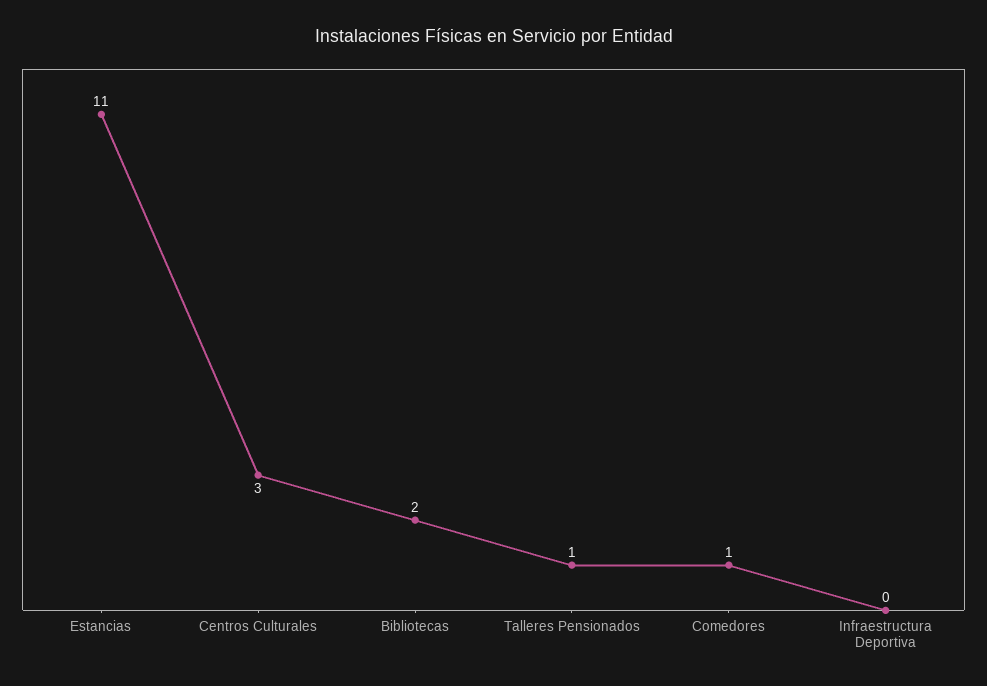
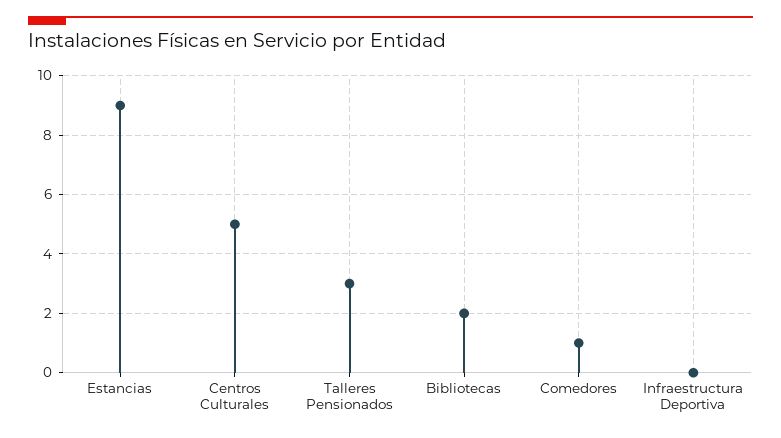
  {
-   "Estancias": 11,
+   "Estancias": 9,
-   "Centros Culturales": 3,
+   "Centros Culturales": 5,
    "Bibliotecas": 2,
-   "Talleres Pensionados": 1,
+   "Talleres Pensionados": 3,
    "Comedores": 1,
    "Infraestructura Deportiva": 0
  }

